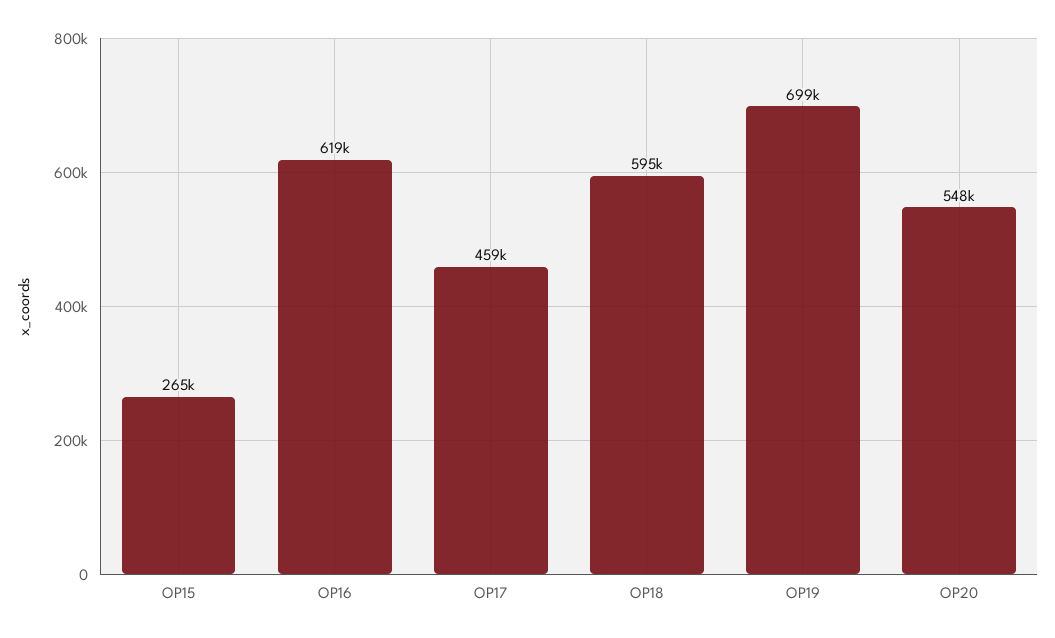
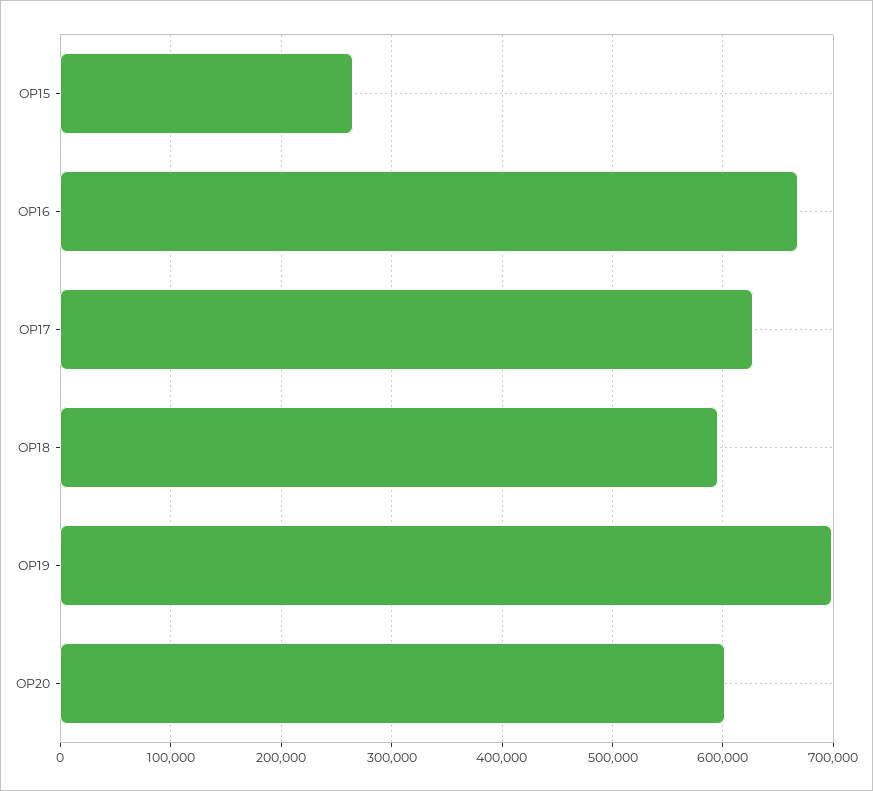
  {
    "OP15": 265000,
-   "OP16": 619000,
+   "OP16": 670000,
-   "OP17": 459000,
+   "OP17": 630000,
    "OP18": 595000,
    "OP19": 699000,
-   "OP20": 548000
+   "OP20": 600000
  }

